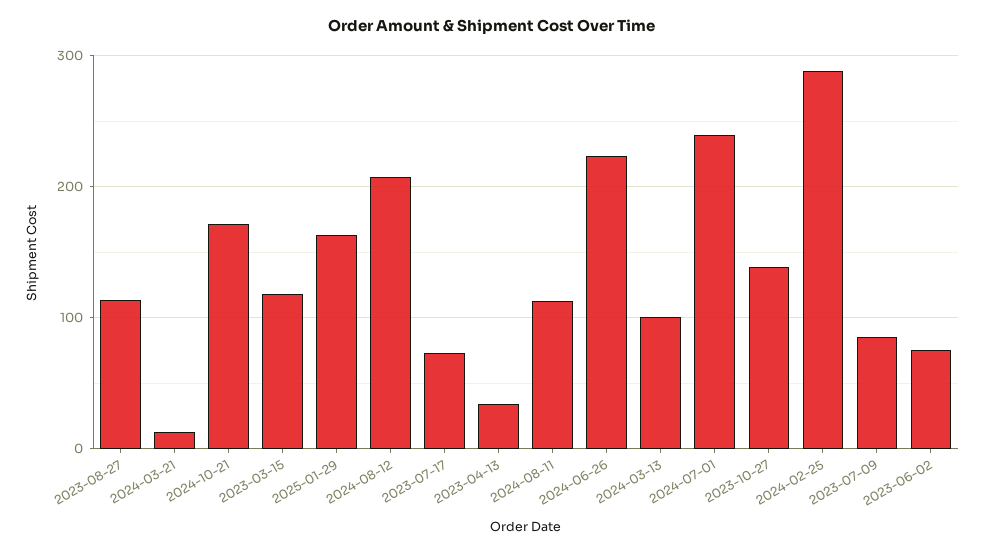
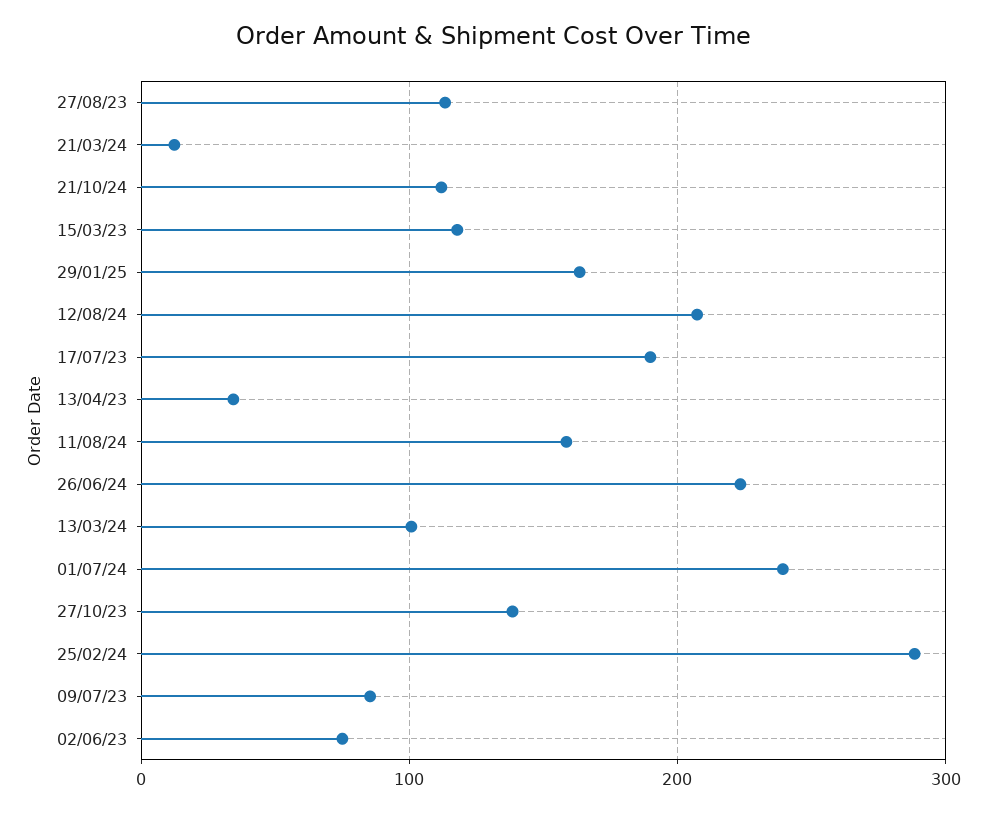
  {
    "2023-08-27": 110,
    "2024-03-21": 10,
-   "2024-10-21": 170,
+   "2024-10-21": 110,
    "2023-03-15": 120,
    "2025-01-29": 160,
    "2024-08-12": 210,
-   "2023-07-17": 70,
+   "2023-07-17": 190,
    "2023-04-13": 30,
-   "2024-08-11": 110,
+   "2024-08-11": 160,
    "2024-06-26": 220,
    "2024-03-13": 100,
    "2024-07-01": 240,
    "2023-10-27": 140,
    "2024-02-25": 290,
    "2023-07-09": 90,
    "2023-06-02": 70
  }

